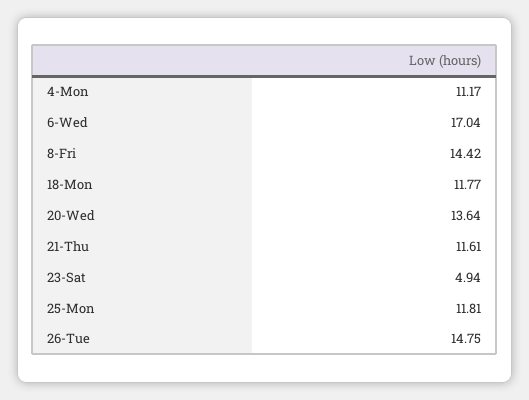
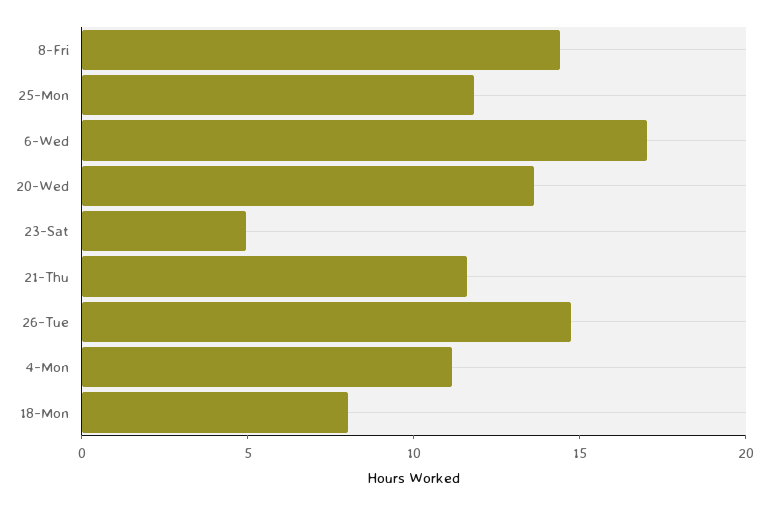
  {
    "4-Mon": 11.17,
    "6-Wed": 17.04,
    "8-Fri": 14.42,
-   "18-Mon": 11.77,
+   "18-Mon": 8,
    "20-Wed": 13.64,
    "21-Thu": 11.61,
    "23-Sat": 4.94,
    "25-Mon": 11.81,
    "26-Tue": 14.75
  }

